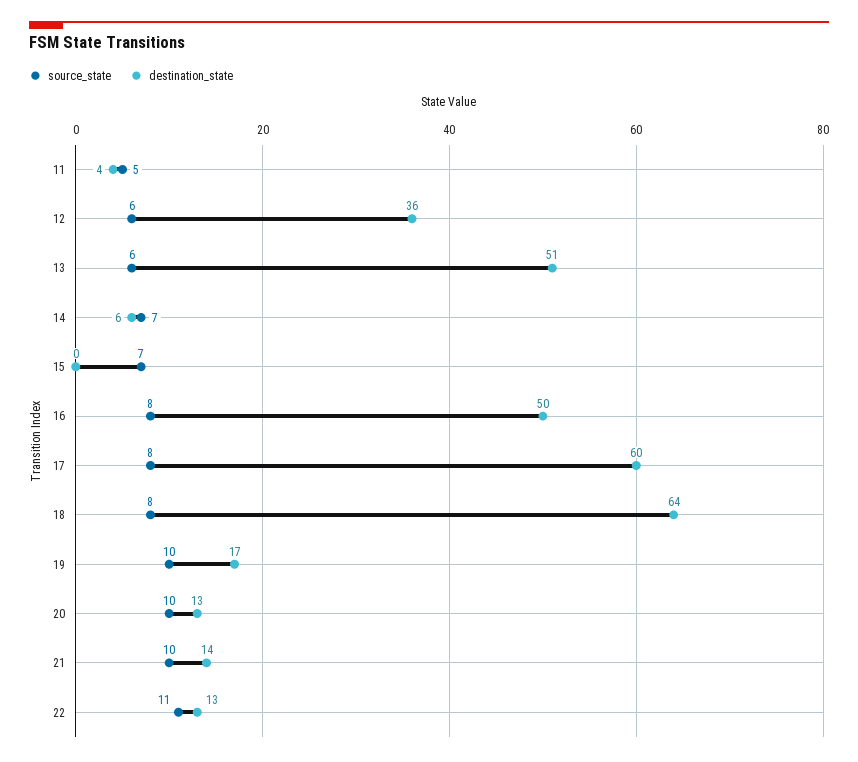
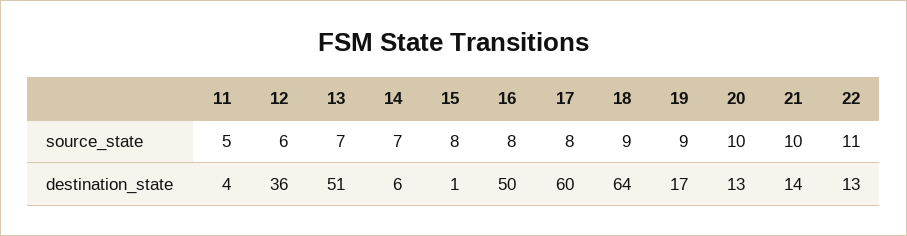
  {
    "source_state": {
      "11": 5,
      "12": 6,
-     "13": 6,
+     "13": 7,
      "14": 7,
-     "15": 7,
+     "15": 8,
      "16": 8,
      "17": 8,
-     "18": 8,
+     "18": 9,
-     "19": 10,
+     "19": 9,
      "20": 10,
      "21": 10,
      "22": 11
    },
    "destination_state": {
      "11": 4,
      "12": 36,
      "13": 51,
      "14": 6,
-     "15": 0,
+     "15": 1,
      "16": 50,
      "17": 60,
      "18": 64,
      "19": 17,
      "20": 13,
      "21": 14,
      "22": 13
    }
  }

